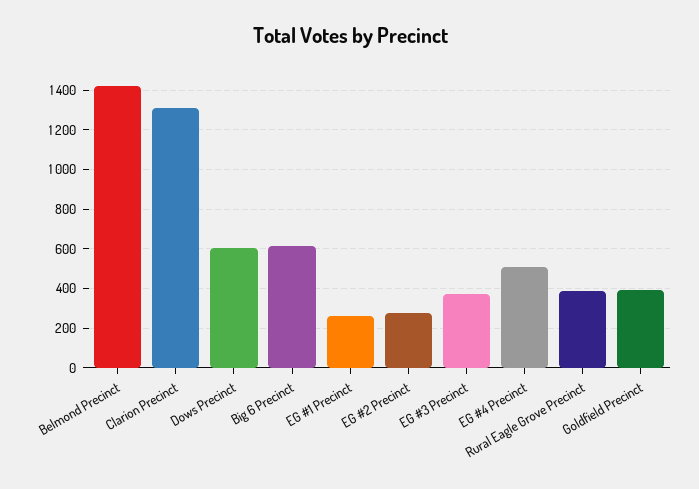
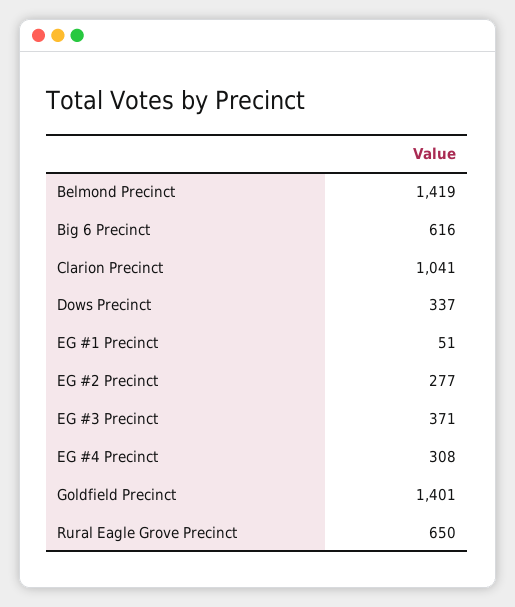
  {
    "Belmond Precinct": 1419,
-   "Clarion Precinct": 1300,
+   "Clarion Precinct": 1041,
-   "Dows Precinct": 600,
+   "Dows Precinct": 337,
    "Big 6 Precinct": 616,
-   "EG #1 Precinct": 250,
+   "EG #1 Precinct": 51,
    "EG #2 Precinct": 277,
    "EG #3 Precinct": 371,
-   "EG #4 Precinct": 500,
+   "EG #4 Precinct": 308,
-   "Rural Eagle Grove Precinct": 400,
+   "Rural Eagle Grove Precinct": 650,
-   "Goldfield Precinct": 400
+   "Goldfield Precinct": 1401
  }

